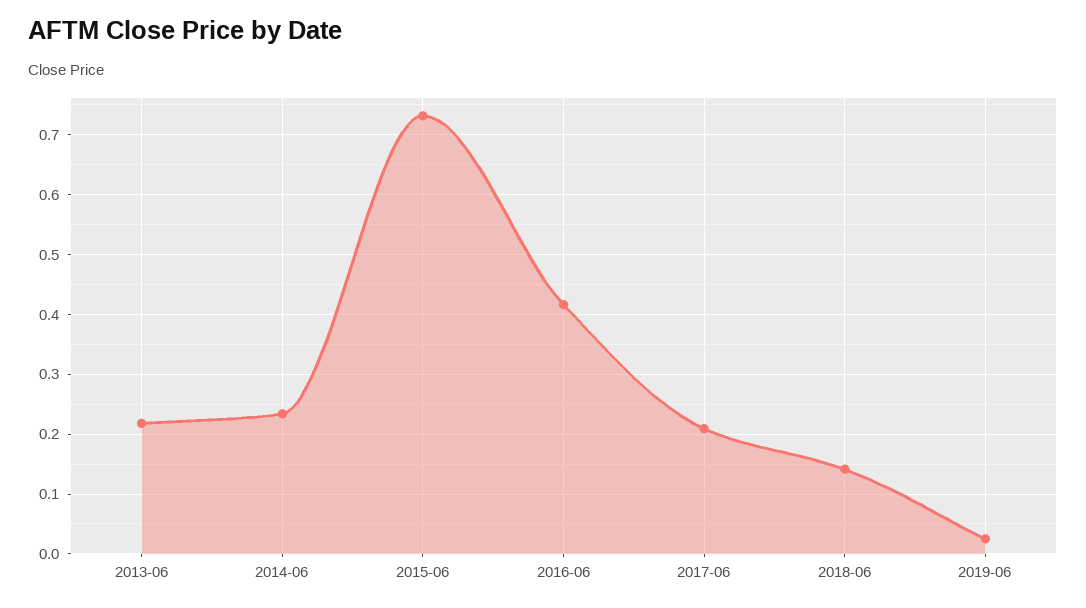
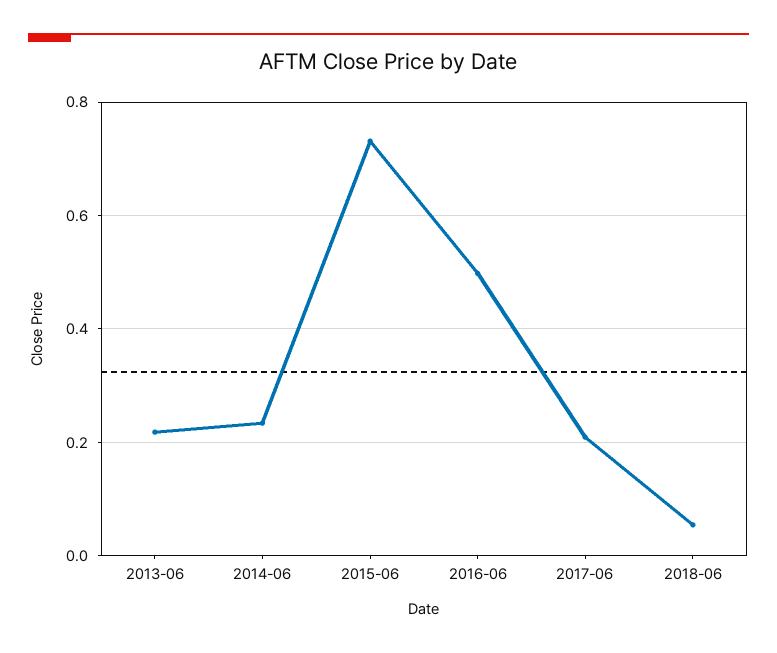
  {
    "2013-06": 0.22,
    "2014-06": 0.24,
    "2015-06": 0.74,
-   "2016-06": 0.42,
+   "2016-06": 0.5,
    "2017-06": 0.2,
-   "2018-06": 0.14,
+   "2018-06": 0.06
-   "2019-06": 0.02
  }

